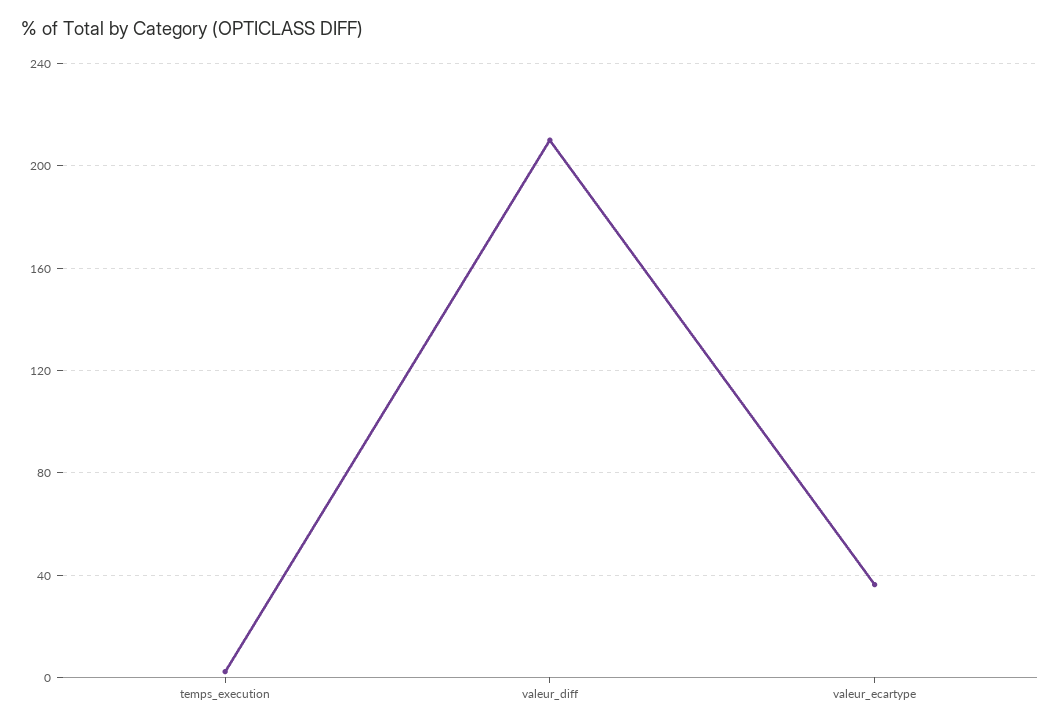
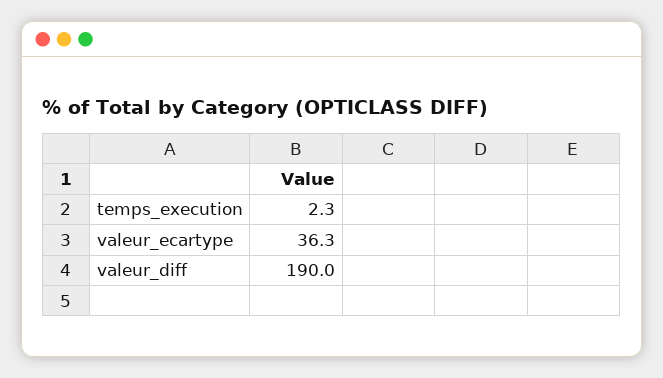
  {
    "temps_execution": 2.3,
-   "valeur_diff": 210,
+   "valeur_diff": 190,
    "valeur_ecartype": 36.3
  }

